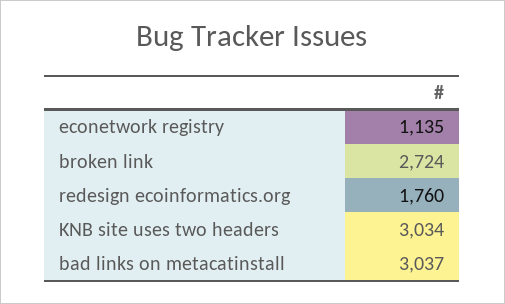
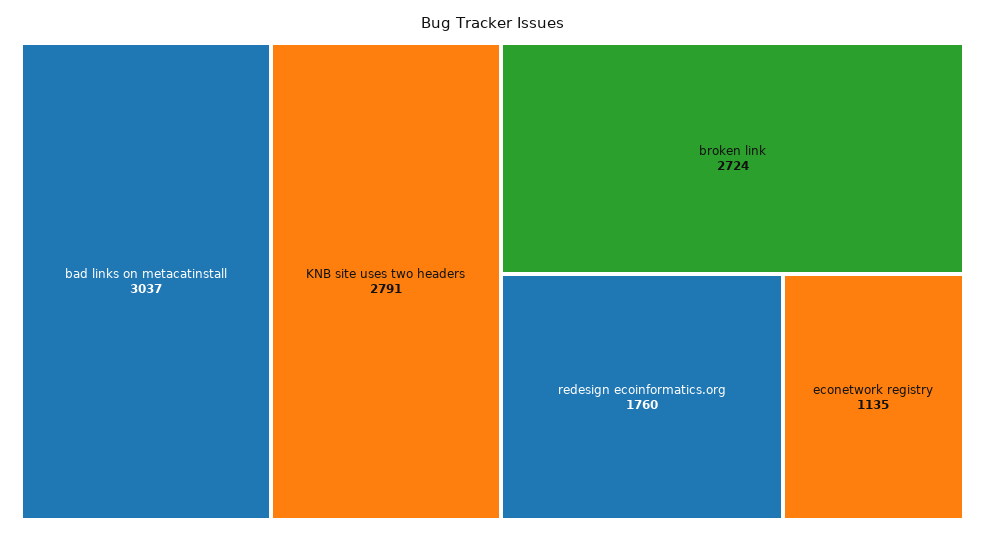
  {
    "econetwork registry": 1135,
    "broken link": 2724,
    "redesign ecoinformatics.org": 1760,
-   "KNB site uses two headers": 3034,
+   "KNB site uses two headers": 2791,
    "bad links on metacatinstall": 3037
  }

